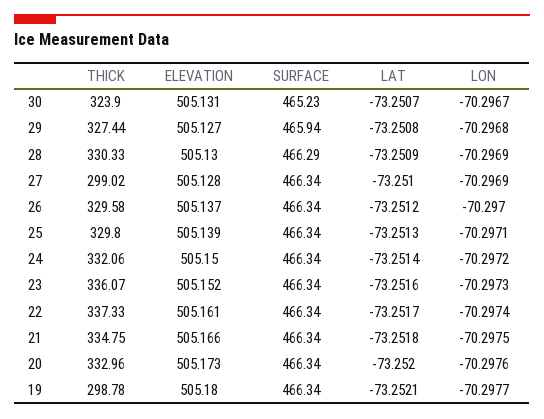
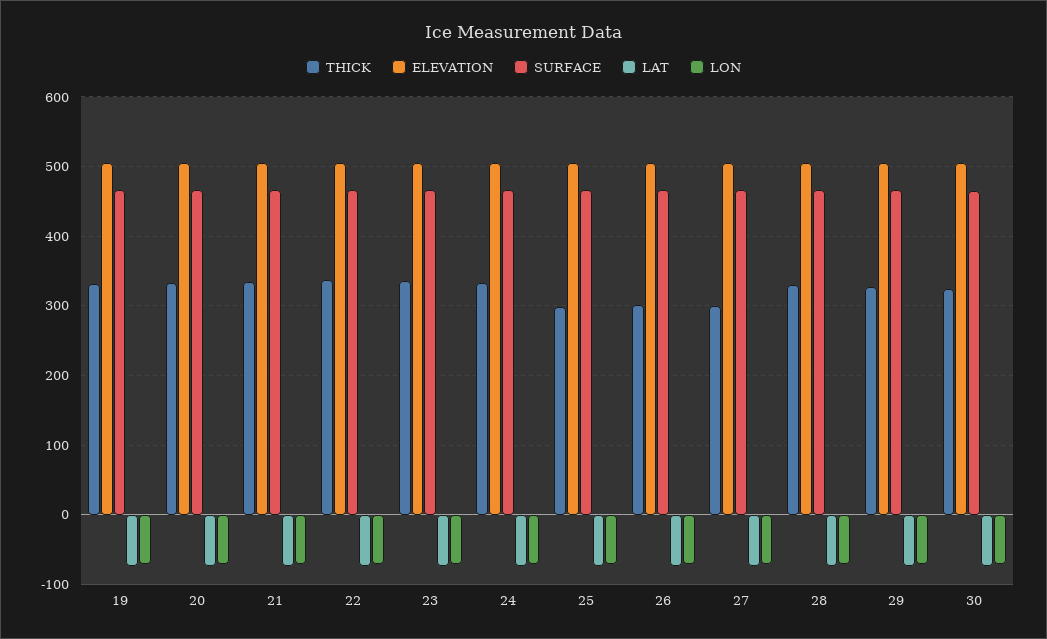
  {
    "THICK": {
      "30": 323.9,
      "29": 327.44,
      "28": 330.33,
      "27": 299.02,
-     "26": 329.58,
+     "26": 300,
-     "25": 329.8,
+     "25": 300,
      "24": 332.06,
      "23": 336.07,
      "22": 337.33,
      "21": 334.75,
      "20": 332.96,
-     "19": 298.78
+     "19": 330
    },
    "ELEVATION": {
      "30": 505.131,
      "29": 505.127,
      "28": 505.13,
      "27": 505.128,
      "26": 505.137,
      "25": 505.139,
      "24": 505.15,
      "23": 505.152,
      "22": 505.161,
      "21": 505.166,
      "20": 505.173,
      "19": 505.18
    },
    "SURFACE": {
      "30": 465.23,
      "29": 465.94,
      "28": 466.29,
      "27": 466.34,
      "26": 466.34,
      "25": 466.34,
      "24": 466.34,
      "23": 466.34,
      "22": 466.34,
      "21": 466.34,
      "20": 466.34,
      "19": 466.34
    },
    "LAT": {
      "30": -73.2507,
      "29": -73.2508,
      "28": -73.2509,
      "27": -73.251,
      "26": -73.2512,
      "25": -73.2513,
      "24": -73.2514,
      "23": -73.2516,
      "22": -73.2517,
      "21": -73.2518,
      "20": -73.252,
      "19": -73.2521
    },
    "LON": {
      "30": -70.2967,
      "29": -70.2968,
      "28": -70.2969,
      "27": -70.2969,
      "26": -70.297,
      "25": -70.2971,
      "24": -70.2972,
      "23": -70.2973,
      "22": -70.2974,
      "21": -70.2975,
      "20": -70.2976,
      "19": -70.2977
    }
  }

